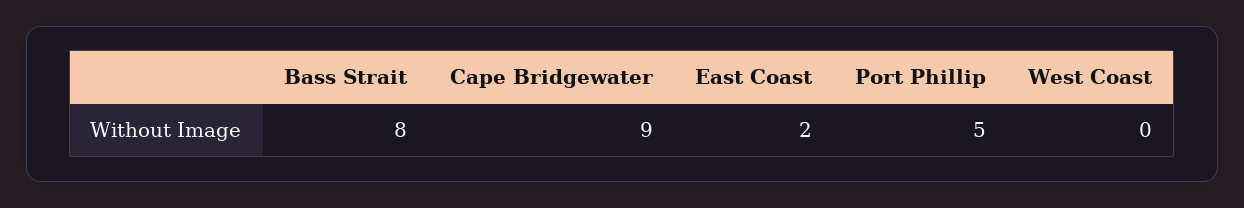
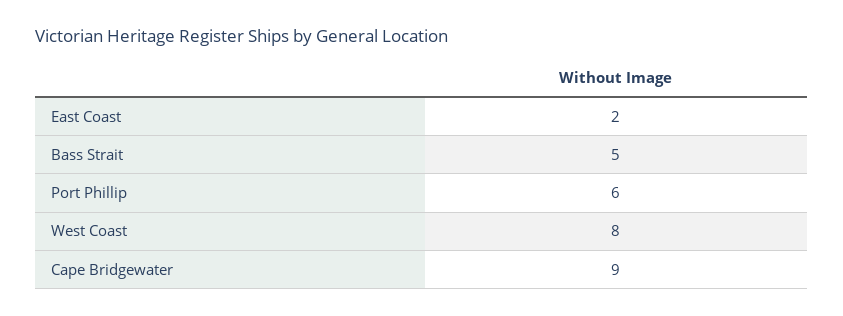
  {
-   "Bass Strait": 8,
+   "Bass Strait": 5,
    "Cape Bridgewater": 9,
    "East Coast": 2,
-   "Port Phillip": 5,
+   "Port Phillip": 6,
-   "West Coast": 0
+   "West Coast": 8
  }

